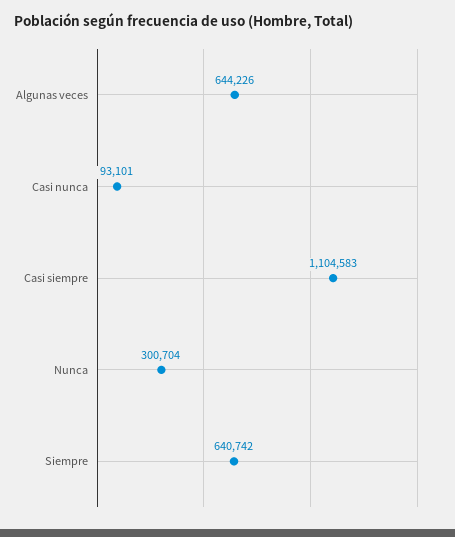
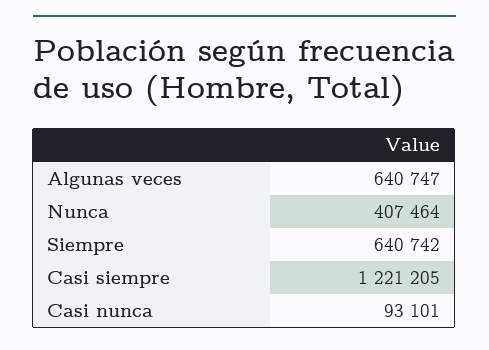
  {
-   "Algunas veces": 644226,
+   "Algunas veces": 640747,
    "Casi nunca": 93101,
-   "Casi siempre": 1104583,
+   "Casi siempre": 1221205,
-   "Nunca": 300704,
+   "Nunca": 407464,
    "Siempre": 640742
  }

